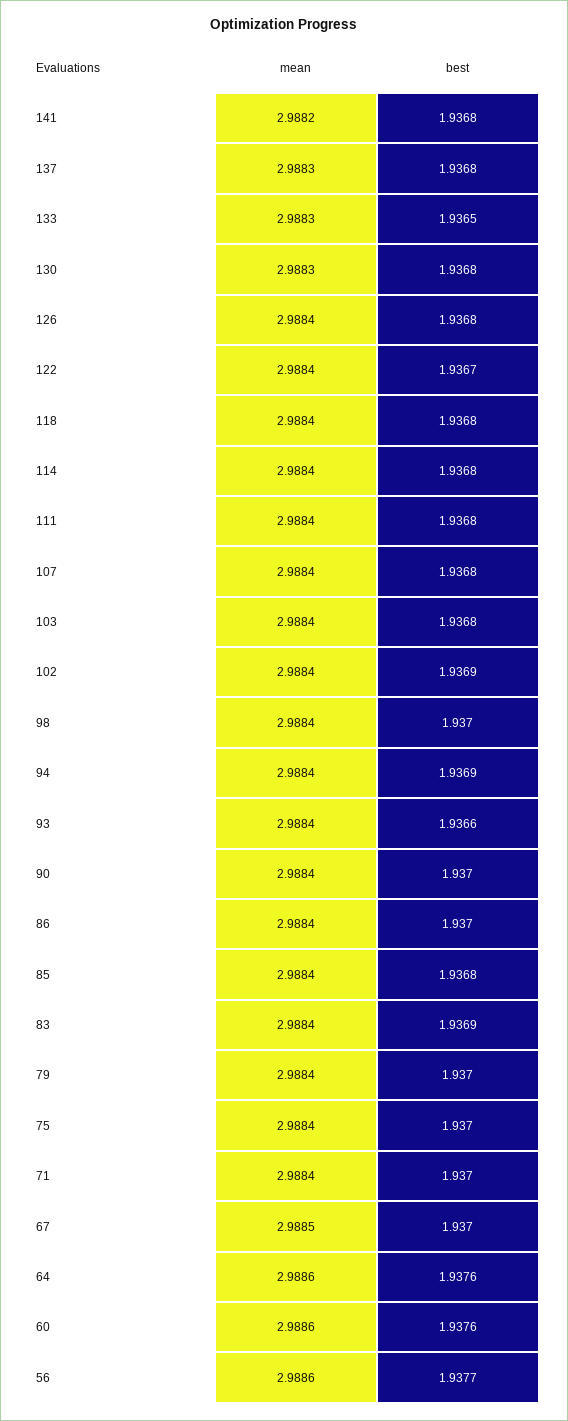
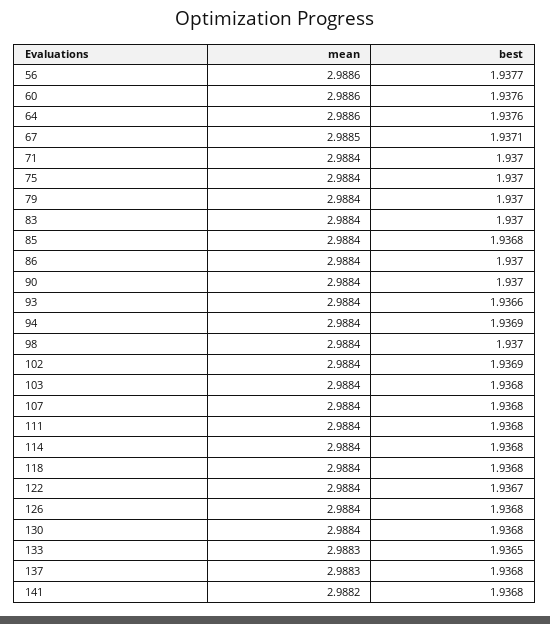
  {
    "mean": {
      "141": 2.9882,
      "137": 2.9883,
      "133": 2.9883,
-     "130": 2.9883,
+     "130": 2.9884,
      "126": 2.9884,
      "122": 2.9884,
      "118": 2.9884,
      "114": 2.9884,
      "111": 2.9884,
      "107": 2.9884,
      "103": 2.9884,
      "102": 2.9884,
      "98": 2.9884,
      "94": 2.9884,
      "93": 2.9884,
      "90": 2.9884,
      "86": 2.9884,
      "85": 2.9884,
      "83": 2.9884,
      "79": 2.9884,
      "75": 2.9884,
      "71": 2.9884,
      "67": 2.9885,
      "64": 2.9886,
      "60": 2.9886,
      "56": 2.9886
    },
    "best": {
      "141": 1.9368,
      "137": 1.9368,
      "133": 1.9365,
      "130": 1.9368,
      "126": 1.9368,
      "122": 1.9367,
      "118": 1.9368,
      "114": 1.9368,
      "111": 1.9368,
      "107": 1.9368,
      "103": 1.9368,
      "102": 1.9369,
      "98": 1.937,
      "94": 1.9369,
      "93": 1.9366,
      "90": 1.937,
      "86": 1.937,
      "85": 1.9368,
-     "83": 1.9369,
+     "83": 1.937,
      "79": 1.937,
      "75": 1.937,
      "71": 1.937,
-     "67": 1.937,
+     "67": 1.9371,
      "64": 1.9376,
      "60": 1.9376,
      "56": 1.9377
    }
  }

